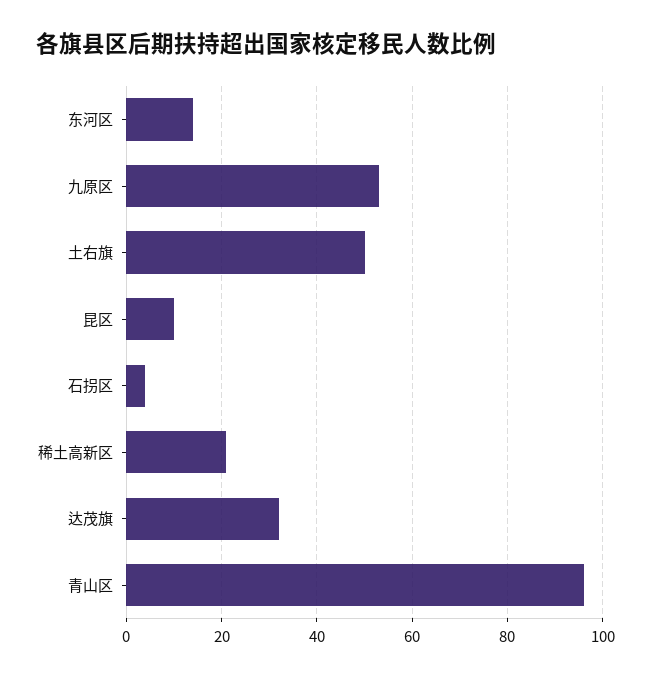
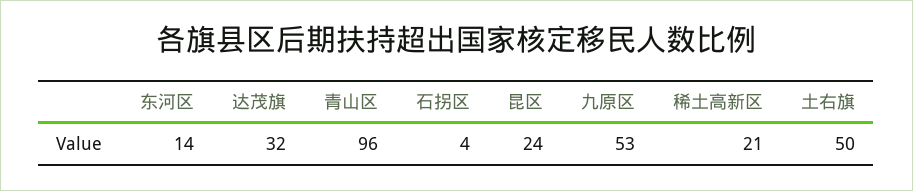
  {
    "东河区": 14,
    "九原区": 53,
    "土右旗": 50,
-   "昆区": 10,
+   "昆区": 24,
    "石拐区": 4,
    "稀土高新区": 21,
    "达茂旗": 32,
    "青山区": 96
  }

